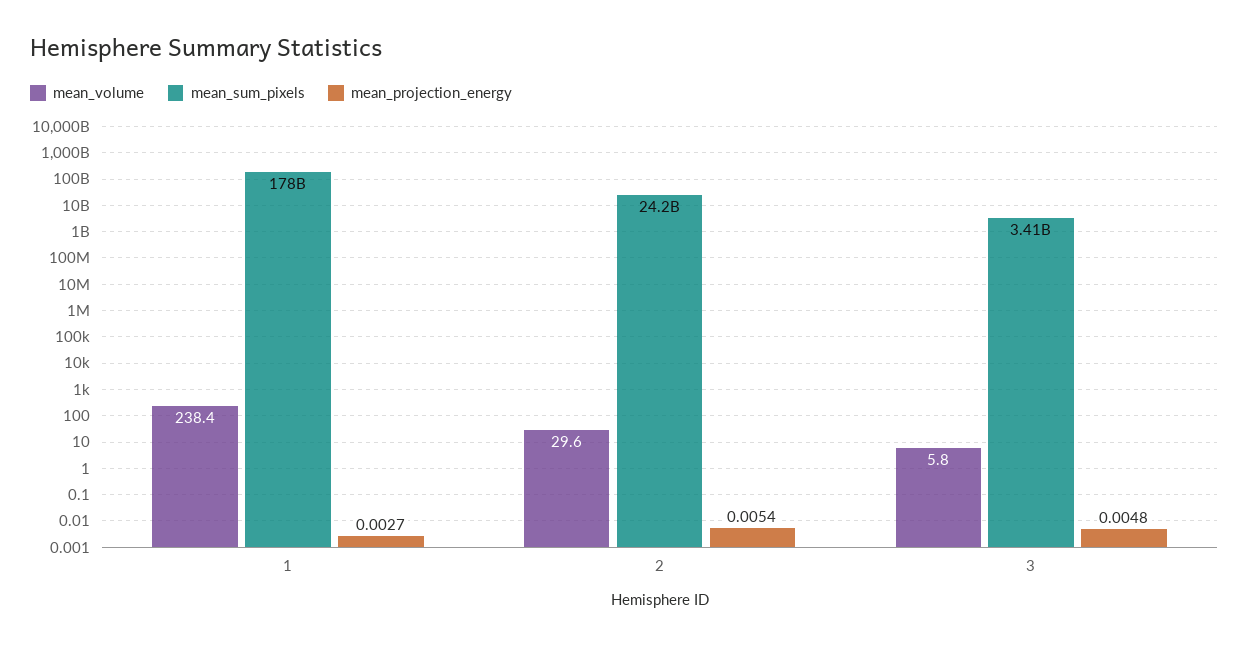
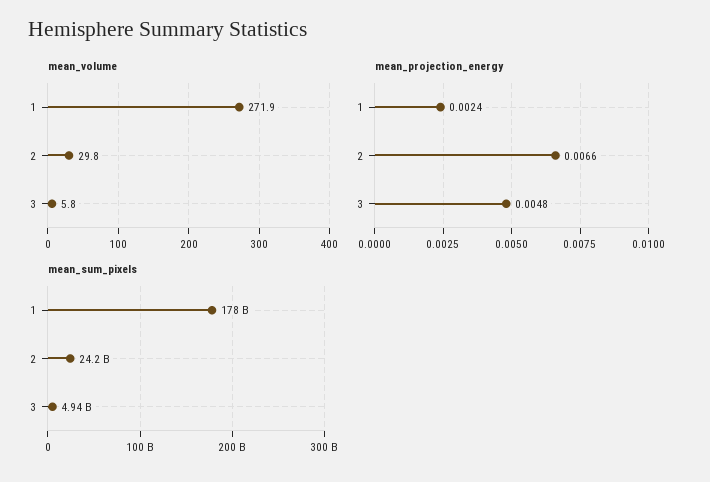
  {
    "mean_volume": {
-     "1": 238.4,
+     "1": 271.9,
-     "2": 29.6,
+     "2": 29.8,
      "3": 5.8
    },
    "mean_sum_pixels": {
      "1": 178000000000,
      "2": 24200000000,
-     "3": 3410000000
+     "3": 4940000000
    },
    "mean_projection_energy": {
-     "1": 0.0027,
+     "1": 0.0024,
-     "2": 0.0054,
+     "2": 0.0066,
      "3": 0.0048
    }
  }

